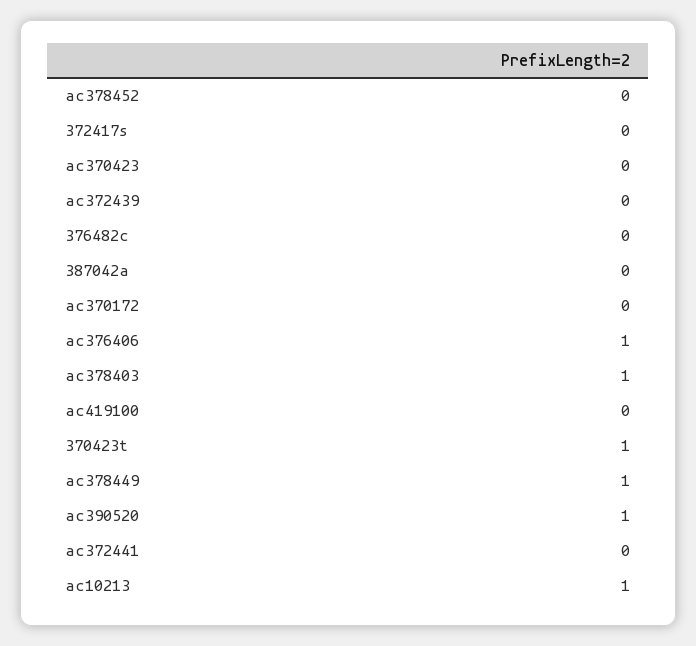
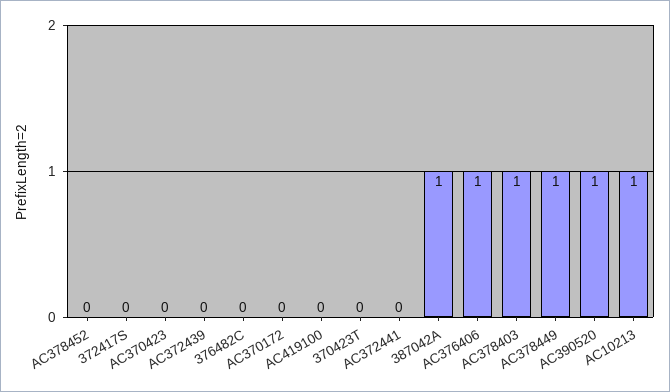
  {
    "ac378452": 0,
    "372417s": 0,
    "ac370423": 0,
    "ac372439": 0,
    "376482c": 0,
-   "387042a": 0,
+   "387042a": 1,
    "ac370172": 0,
    "ac376406": 1,
    "ac378403": 1,
    "ac419100": 0,
-   "370423t": 1,
+   "370423t": 0,
    "ac378449": 1,
    "ac390520": 1,
    "ac372441": 0,
    "ac10213": 1
  }

